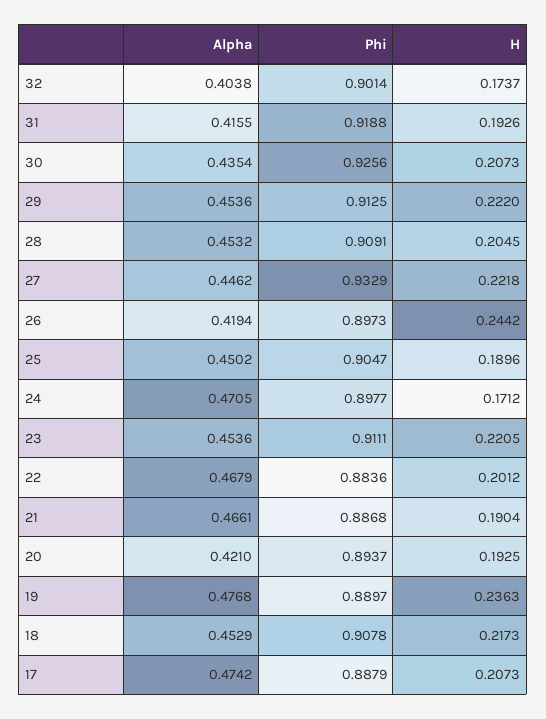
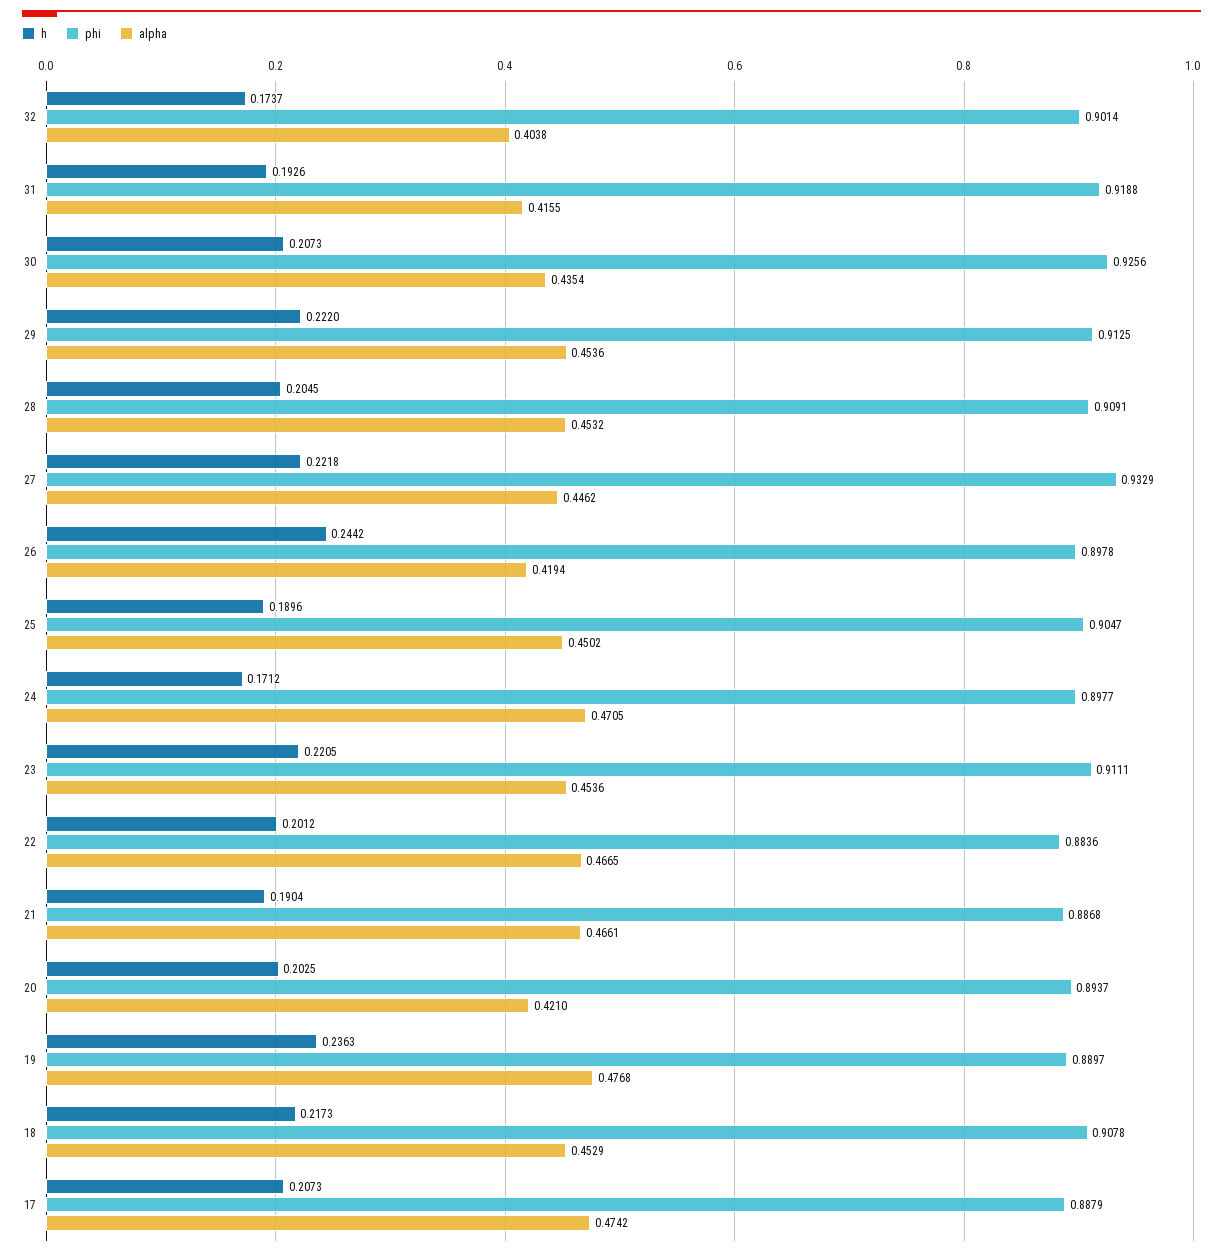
  {
    "Alpha": {
      "32": 0.4038,
      "31": 0.4155,
      "30": 0.4354,
      "29": 0.4536,
      "28": 0.4532,
      "27": 0.4462,
      "26": 0.4194,
      "25": 0.4502,
      "24": 0.4705,
      "23": 0.4536,
-     "22": 0.4679,
+     "22": 0.4665,
      "21": 0.4661,
      "20": 0.421,
      "19": 0.4768,
      "18": 0.4529,
      "17": 0.4742
    },
    "Phi": {
      "32": 0.9014,
      "31": 0.9188,
      "30": 0.9256,
      "29": 0.9125,
      "28": 0.9091,
      "27": 0.9329,
-     "26": 0.8973,
+     "26": 0.8978,
      "25": 0.9047,
      "24": 0.8977,
      "23": 0.9111,
      "22": 0.8836,
      "21": 0.8868,
      "20": 0.8937,
      "19": 0.8897,
      "18": 0.9078,
      "17": 0.8879
    },
    "H": {
      "32": 0.1737,
      "31": 0.1926,
      "30": 0.2073,
      "29": 0.222,
      "28": 0.2045,
      "27": 0.2218,
      "26": 0.2442,
      "25": 0.1896,
      "24": 0.1712,
      "23": 0.2205,
      "22": 0.2012,
      "21": 0.1904,
-     "20": 0.1925,
+     "20": 0.2025,
      "19": 0.2363,
      "18": 0.2173,
      "17": 0.2073
    }
  }

